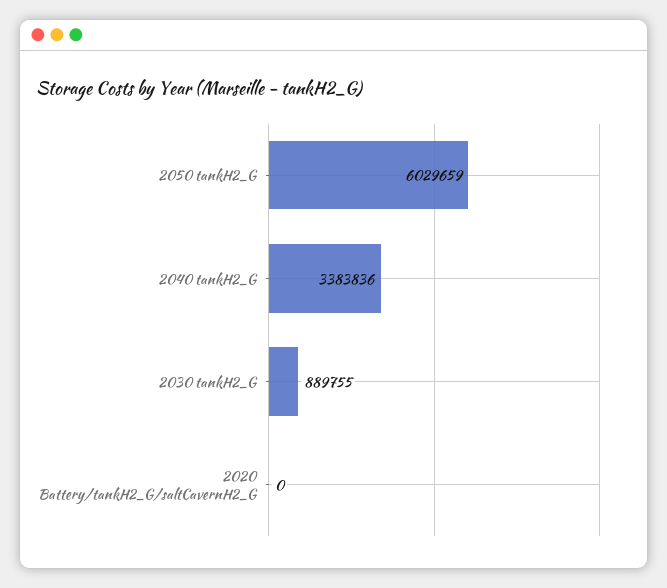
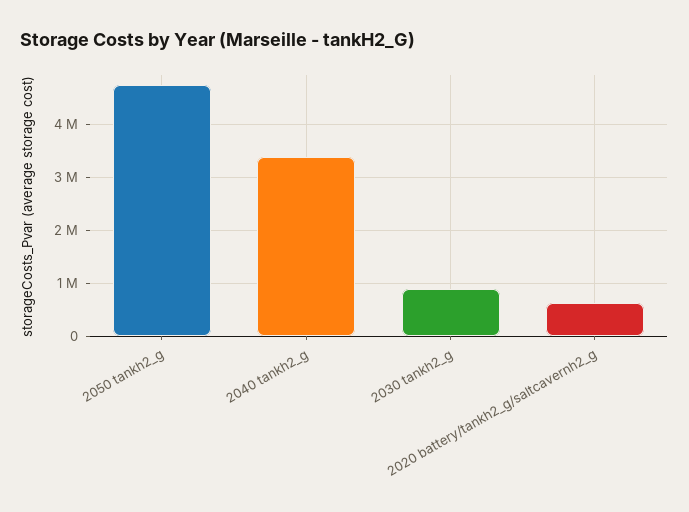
  {
-   "2050 tankH2_G": 6029659,
+   "2050 tankH2_G": 4800000,
    "2040 tankH2_G": 3383836,
    "2030 tankH2_G": 889755,
-   "2020 Battery/tankH2_G/saltCavernH2_G": 0
+   "2020 Battery/tankH2_G/saltCavernH2_G": 600000
  }

